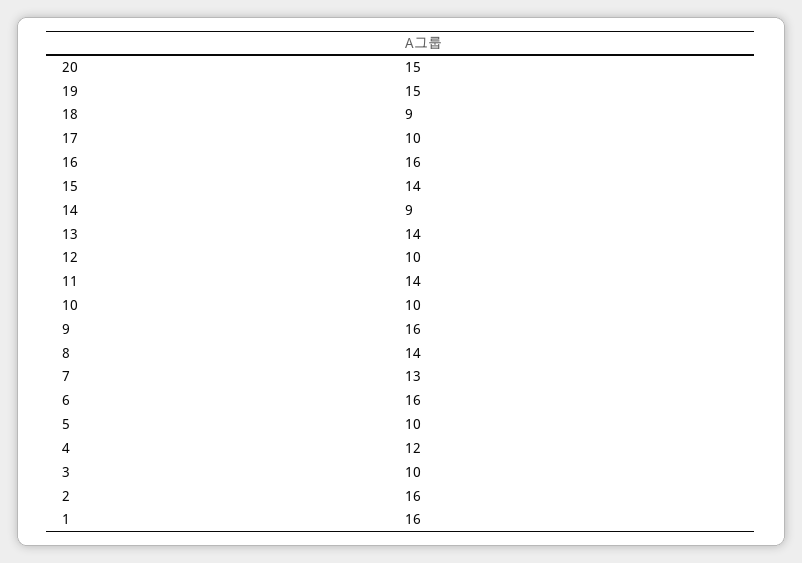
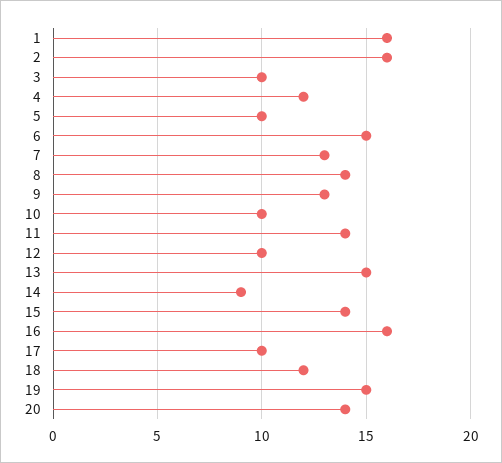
  {
-   "20": 15,
+   "20": 14,
    "19": 15,
-   "18": 9,
+   "18": 12,
    "17": 10,
    "16": 16,
    "15": 14,
    "14": 9,
-   "13": 14,
+   "13": 15,
    "12": 10,
    "11": 14,
    "10": 10,
-   "9": 16,
+   "9": 13,
    "8": 14,
    "7": 13,
-   "6": 16,
+   "6": 15,
    "5": 10,
    "4": 12,
    "3": 10,
    "2": 16,
    "1": 16
  }

